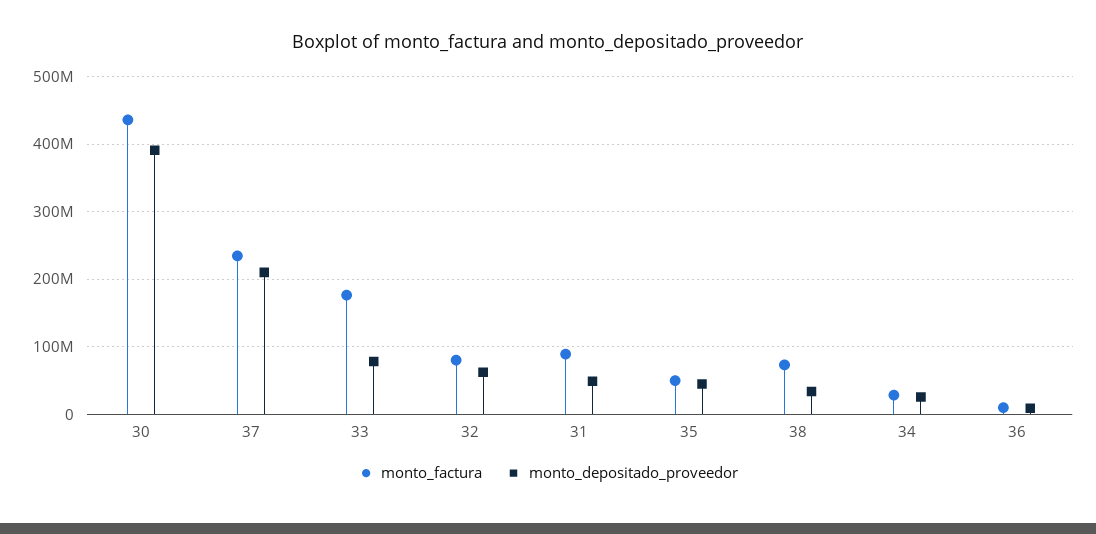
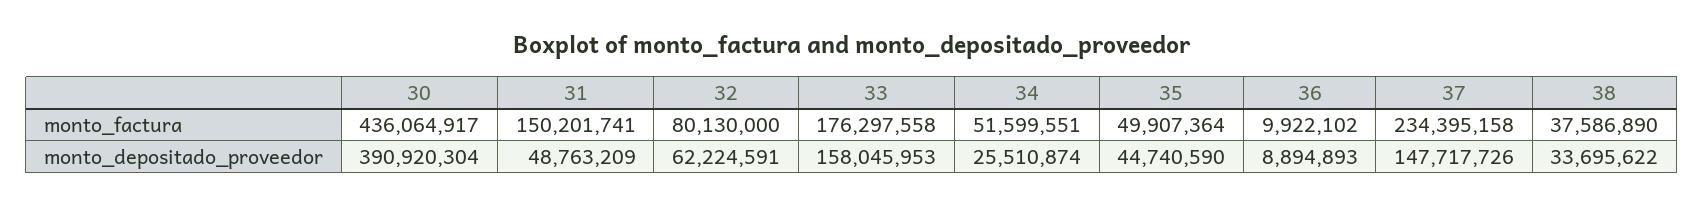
  {
    "monto_factura": {
      "30": 436064917,
      "37": 234395158,
      "33": 176297558,
      "32": 80130000,
-     "31": 90000000,
+     "31": 150201741,
      "35": 49907364,
-     "38": 70000000,
+     "38": 37586890,
-     "34": 30000000,
+     "34": 51599551,
      "36": 9922102
    },
    "monto_depositado_proveedor": {
      "30": 390920304,
-     "37": 210000000,
+     "37": 147717726,
-     "33": 80000000,
+     "33": 158045953,
      "32": 62224591,
      "31": 48763209,
      "35": 44740590,
      "38": 33695622,
      "34": 25510874,
      "36": 8894893
    }
  }

